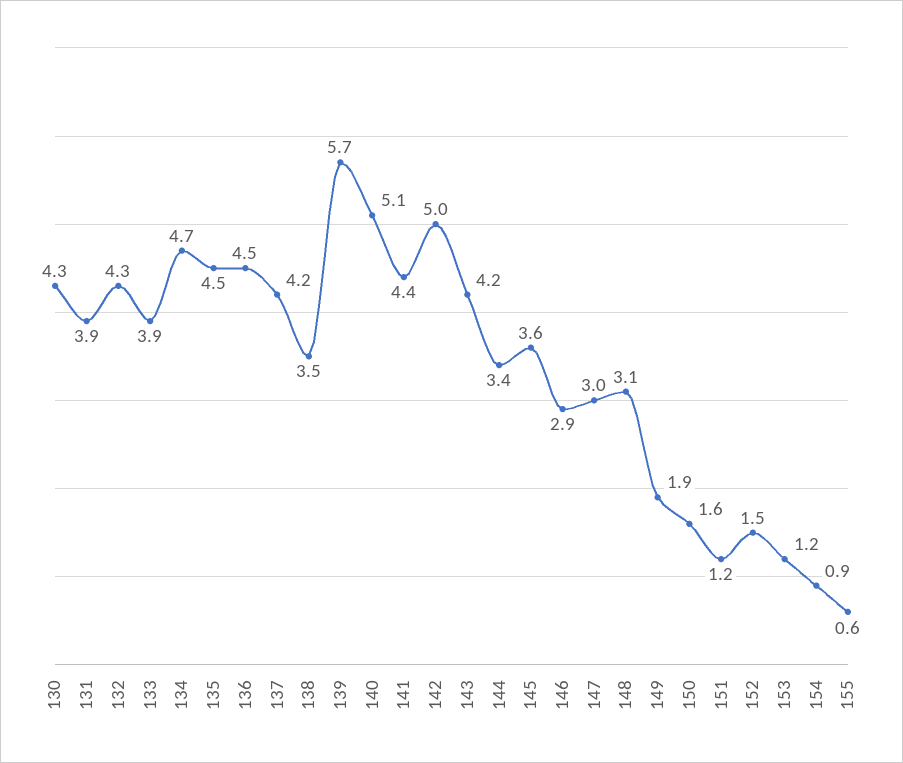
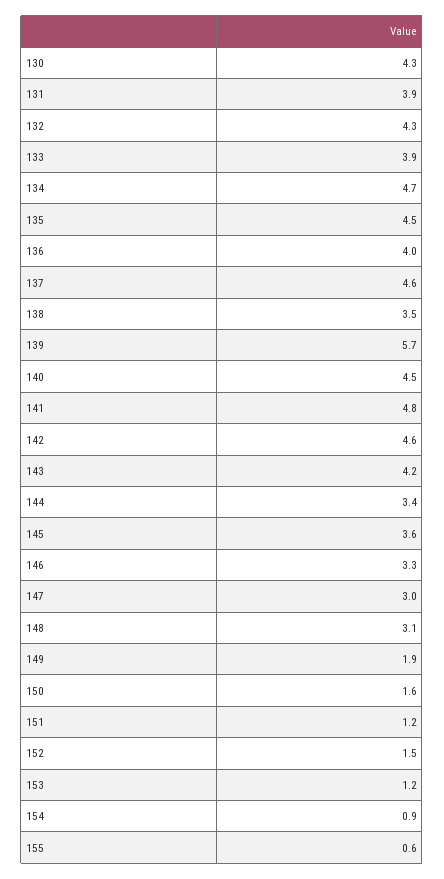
  {
    "130": 4.3,
    "131": 3.9,
    "132": 4.3,
    "133": 3.9,
    "134": 4.7,
    "135": 4.5,
-   "136": 4.5,
+   "136": 4,
-   "137": 4.2,
+   "137": 4.6,
    "138": 3.5,
    "139": 5.7,
-   "140": 5.1,
+   "140": 4.5,
-   "141": 4.4,
+   "141": 4.8,
-   "142": 5,
+   "142": 4.6,
    "143": 4.2,
    "144": 3.4,
    "145": 3.6,
-   "146": 2.9,
+   "146": 3.3,
    "147": 3,
    "148": 3.1,
    "149": 1.9,
    "150": 1.6,
    "151": 1.2,
    "152": 1.5,
    "153": 1.2,
    "154": 0.9,
    "155": 0.6
  }

